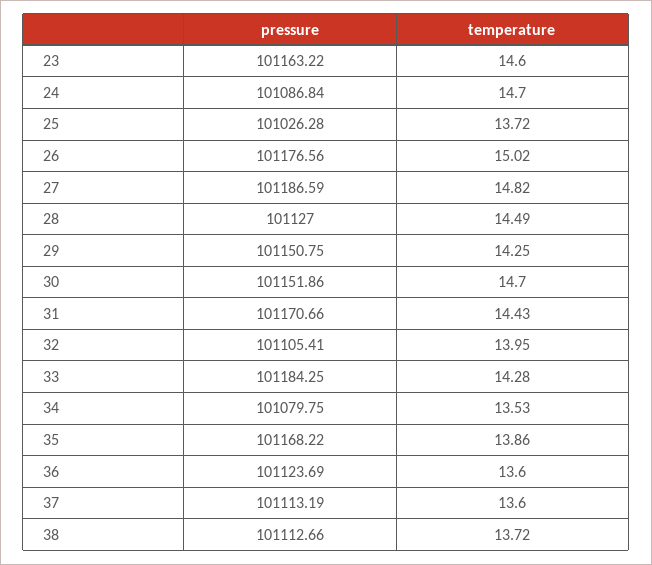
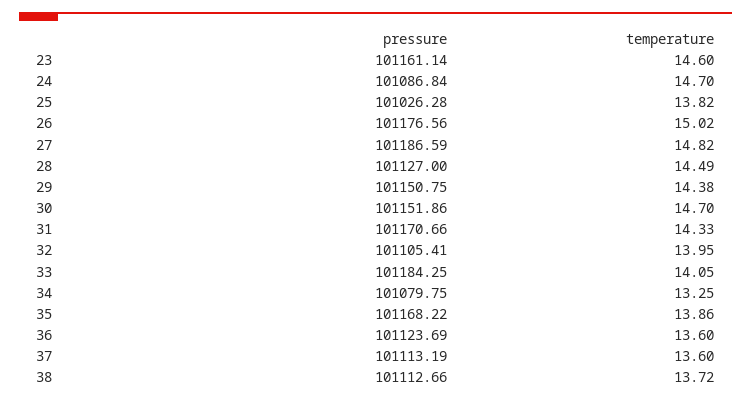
  {
    "pressure": {
-     "23": 101163.22,
+     "23": 101161.14,
      "24": 101086.84,
      "25": 101026.28,
      "26": 101176.56,
      "27": 101186.59,
      "28": 101127,
      "29": 101150.75,
      "30": 101151.86,
      "31": 101170.66,
      "32": 101105.41,
      "33": 101184.25,
      "34": 101079.75,
      "35": 101168.22,
      "36": 101123.69,
      "37": 101113.19,
      "38": 101112.66
    },
    "temperature": {
      "23": 14.6,
      "24": 14.7,
-     "25": 13.72,
+     "25": 13.82,
      "26": 15.02,
      "27": 14.82,
      "28": 14.49,
-     "29": 14.25,
+     "29": 14.38,
      "30": 14.7,
-     "31": 14.43,
+     "31": 14.33,
      "32": 13.95,
-     "33": 14.28,
+     "33": 14.05,
-     "34": 13.53,
+     "34": 13.25,
      "35": 13.86,
      "36": 13.6,
      "37": 13.6,
      "38": 13.72
    }
  }

